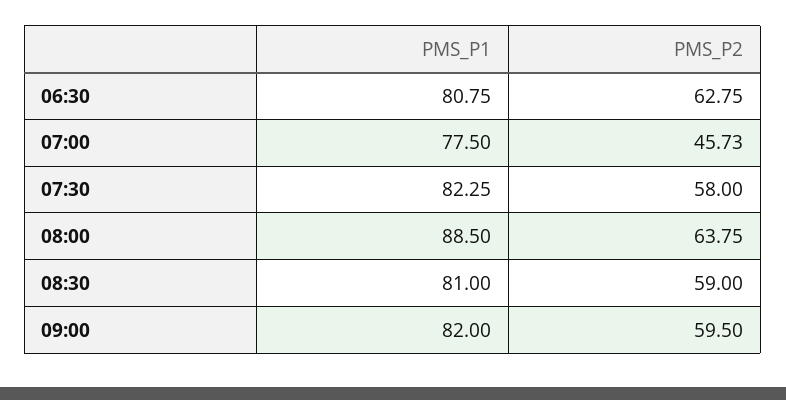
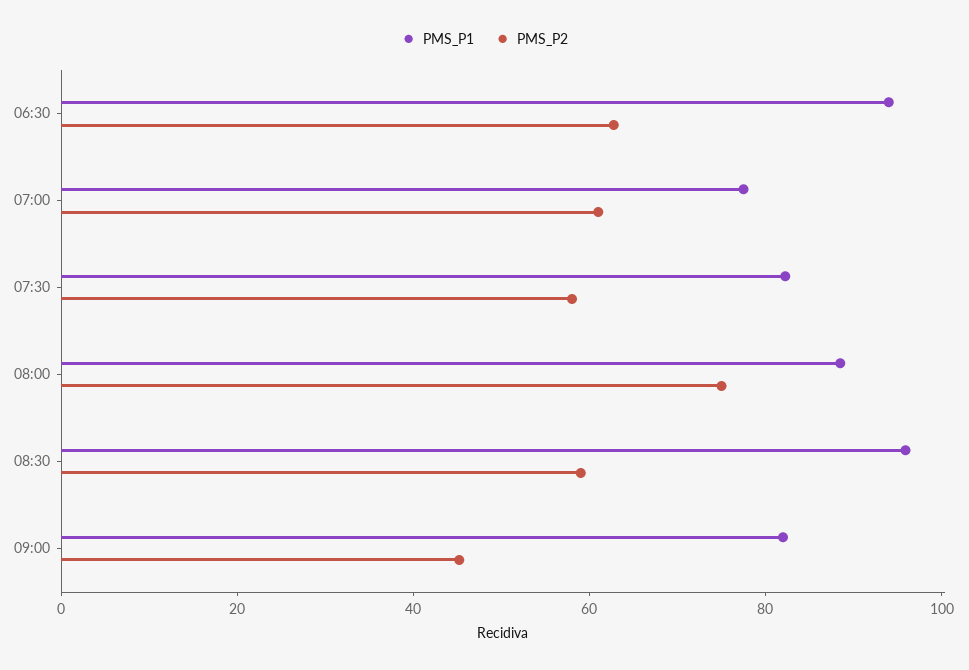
  {
    "PMS_P1": {
-     "06:30": 80.75,
+     "06:30": 95,
      "07:00": 77.5,
      "07:30": 82.25,
      "08:00": 88.5,
-     "08:30": 81,
+     "08:30": 95,
      "09:00": 82
    },
    "PMS_P2": {
      "06:30": 62.75,
-     "07:00": 45.73,
+     "07:00": 60,
      "07:30": 58,
-     "08:00": 63.75,
+     "08:00": 75,
      "08:30": 59,
-     "09:00": 59.5
+     "09:00": 45
    }
  }

